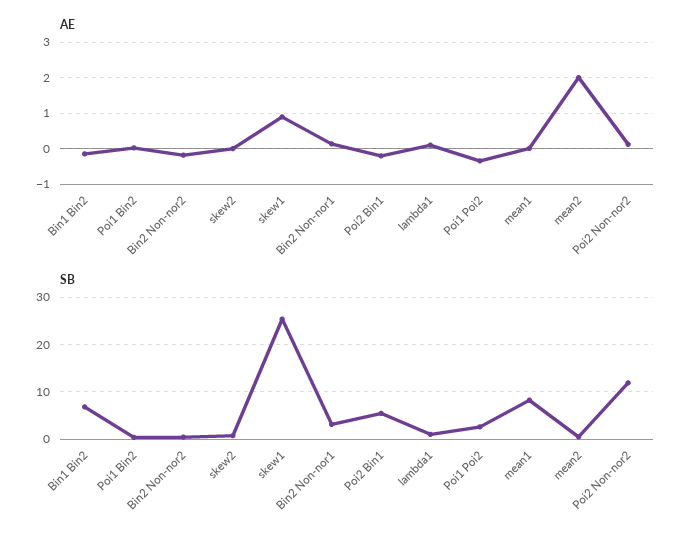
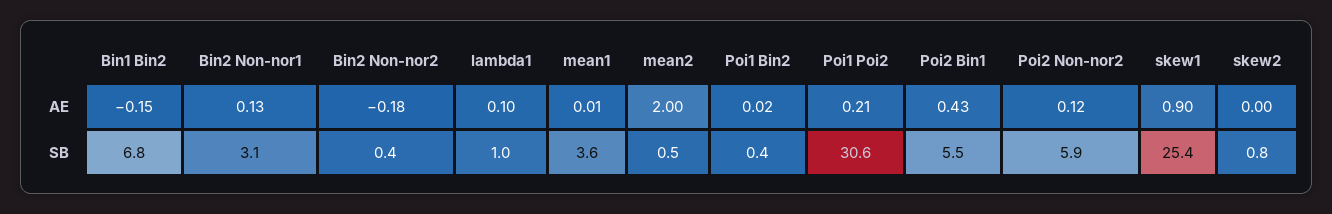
  {
    "AE": {
      "Bin1 Bin2": -0.15,
      "Poi1 Bin2": 0.02,
      "Bin2 Non-nor2": -0.18,
      "skew2": 0,
      "skew1": 0.9,
      "Bin2 Non-nor1": 0.13,
-     "Poi2 Bin1": -0.2,
+     "Poi2 Bin1": 0.43,
      "lambda1": 0.1,
-     "Poi1 Poi2": -0.4,
+     "Poi1 Poi2": 0.21,
      "mean1": 0.01,
      "mean2": 2,
      "Poi2 Non-nor2": 0.12
    },
    "SB": {
      "Bin1 Bin2": 6.8,
      "Poi1 Bin2": 0.4,
      "Bin2 Non-nor2": 0.4,
      "skew2": 0.8,
      "skew1": 25.4,
      "Bin2 Non-nor1": 3.1,
      "Poi2 Bin1": 5.5,
      "lambda1": 1,
-     "Poi1 Poi2": 2,
+     "Poi1 Poi2": 30.6,
-     "mean1": 8,
+     "mean1": 3.6,
      "mean2": 0.5,
-     "Poi2 Non-nor2": 12
+     "Poi2 Non-nor2": 5.9
    }
  }

